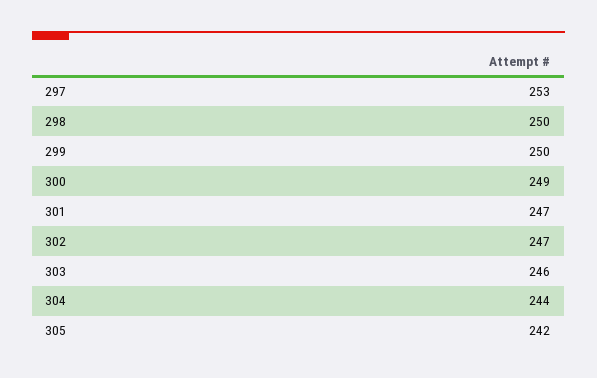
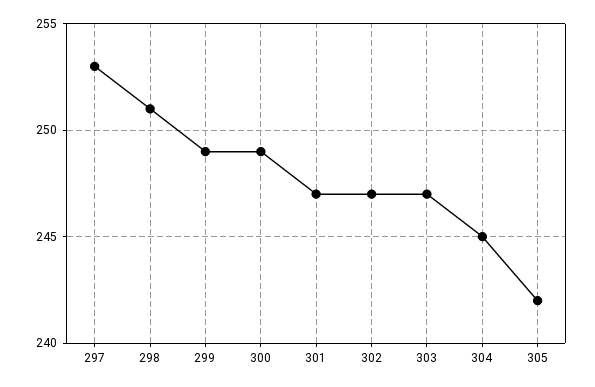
  {
    "297": 253,
-   "298": 250,
+   "298": 251,
-   "299": 250,
+   "299": 249,
    "300": 249,
    "301": 247,
    "302": 247,
-   "303": 246,
+   "303": 247,
-   "304": 244,
+   "304": 245,
    "305": 242
  }

